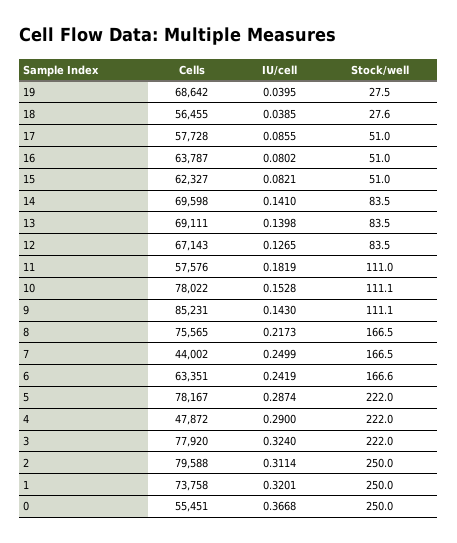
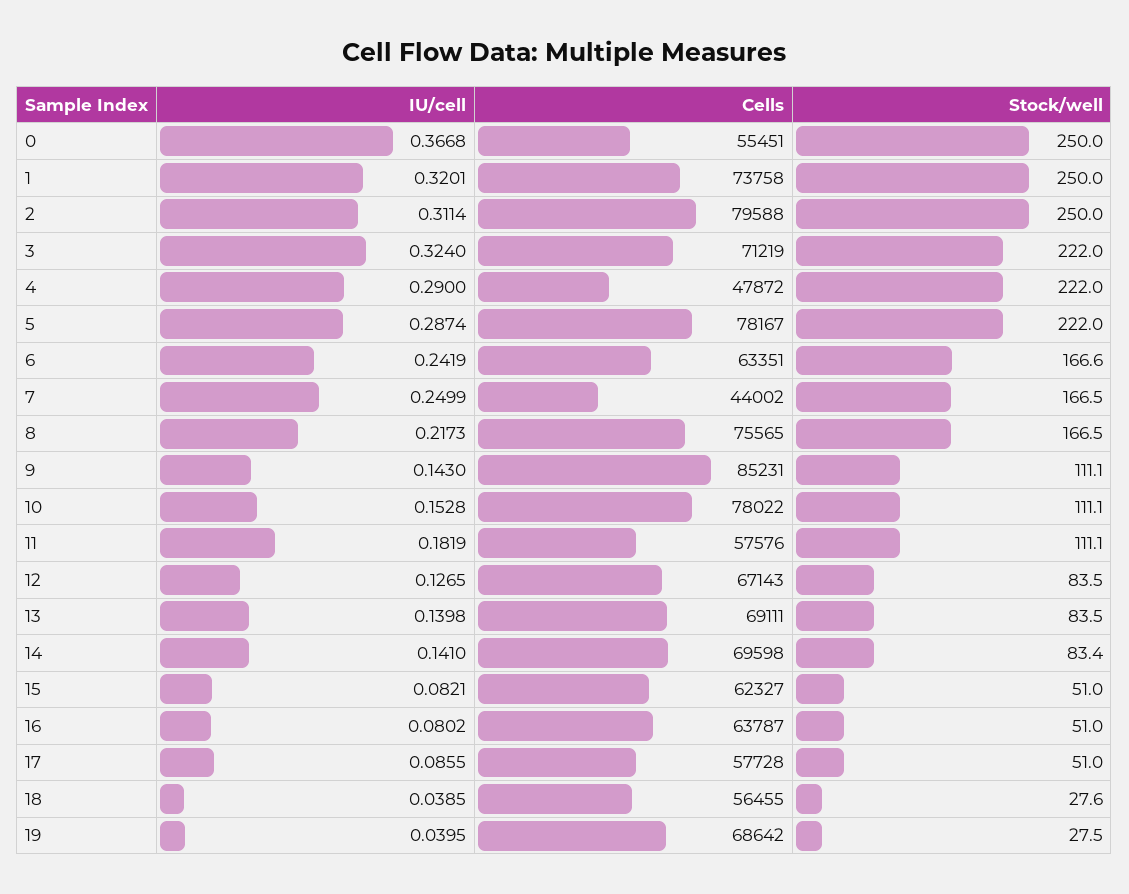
  {
    "Cells": {
      "19": 68642,
      "18": 56455,
      "17": 57728,
      "16": 63787,
      "15": 62327,
      "14": 69598,
      "13": 69111,
      "12": 67143,
      "11": 57576,
      "10": 78022,
      "9": 85231,
      "8": 75565,
      "7": 44002,
      "6": 63351,
      "5": 78167,
      "4": 47872,
-     "3": 77920,
+     "3": 71219,
      "2": 79588,
      "1": 73758,
      "0": 55451
    },
    "IU/cell": {
      "19": 0.0395,
      "18": 0.0385,
      "17": 0.0855,
      "16": 0.0802,
      "15": 0.0821,
      "14": 0.141,
      "13": 0.1398,
      "12": 0.1265,
      "11": 0.1819,
      "10": 0.1528,
      "9": 0.143,
      "8": 0.2173,
      "7": 0.2499,
      "6": 0.2419,
      "5": 0.2874,
      "4": 0.29,
      "3": 0.324,
      "2": 0.3114,
      "1": 0.3201,
      "0": 0.3668
    },
    "Stock/well": {
      "19": 27.5,
      "18": 27.6,
      "17": 51,
      "16": 51,
      "15": 51,
-     "14": 83.5,
+     "14": 83.4,
      "13": 83.5,
      "12": 83.5,
-     "11": 111,
+     "11": 111.1,
      "10": 111.1,
      "9": 111.1,
      "8": 166.5,
      "7": 166.5,
      "6": 166.6,
      "5": 222,
      "4": 222,
      "3": 222,
      "2": 250,
      "1": 250,
      "0": 250
    }
  }

